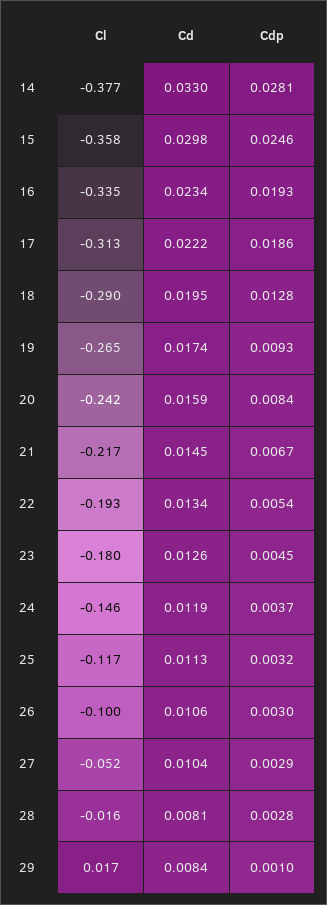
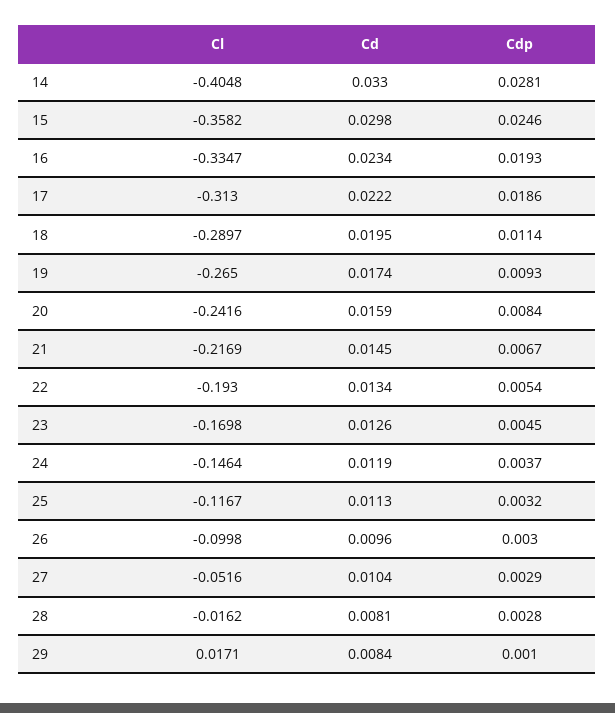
  {
    "Cl": {
-     "14": -0.377,
+     "14": -0.4048,
      "15": -0.3582,
      "16": -0.3347,
      "17": -0.313,
      "18": -0.2897,
      "19": -0.265,
      "20": -0.2416,
      "21": -0.2169,
      "22": -0.193,
-     "23": -0.18,
+     "23": -0.1698,
      "24": -0.1464,
      "25": -0.1167,
      "26": -0.0998,
      "27": -0.0516,
      "28": -0.0162,
      "29": 0.0171
    },
    "Cd": {
      "14": 0.033,
      "15": 0.0298,
      "16": 0.0234,
      "17": 0.0222,
      "18": 0.0195,
      "19": 0.0174,
      "20": 0.0159,
      "21": 0.0145,
      "22": 0.0134,
      "23": 0.0126,
      "24": 0.0119,
      "25": 0.0113,
-     "26": 0.0106,
+     "26": 0.0096,
      "27": 0.0104,
      "28": 0.0081,
      "29": 0.0084
    },
    "Cdp": {
      "14": 0.0281,
      "15": 0.0246,
      "16": 0.0193,
      "17": 0.0186,
-     "18": 0.0128,
+     "18": 0.0114,
      "19": 0.0093,
      "20": 0.0084,
      "21": 0.0067,
      "22": 0.0054,
      "23": 0.0045,
      "24": 0.0037,
      "25": 0.0032,
      "26": 0.003,
      "27": 0.0029,
      "28": 0.0028,
      "29": 0.001
    }
  }

